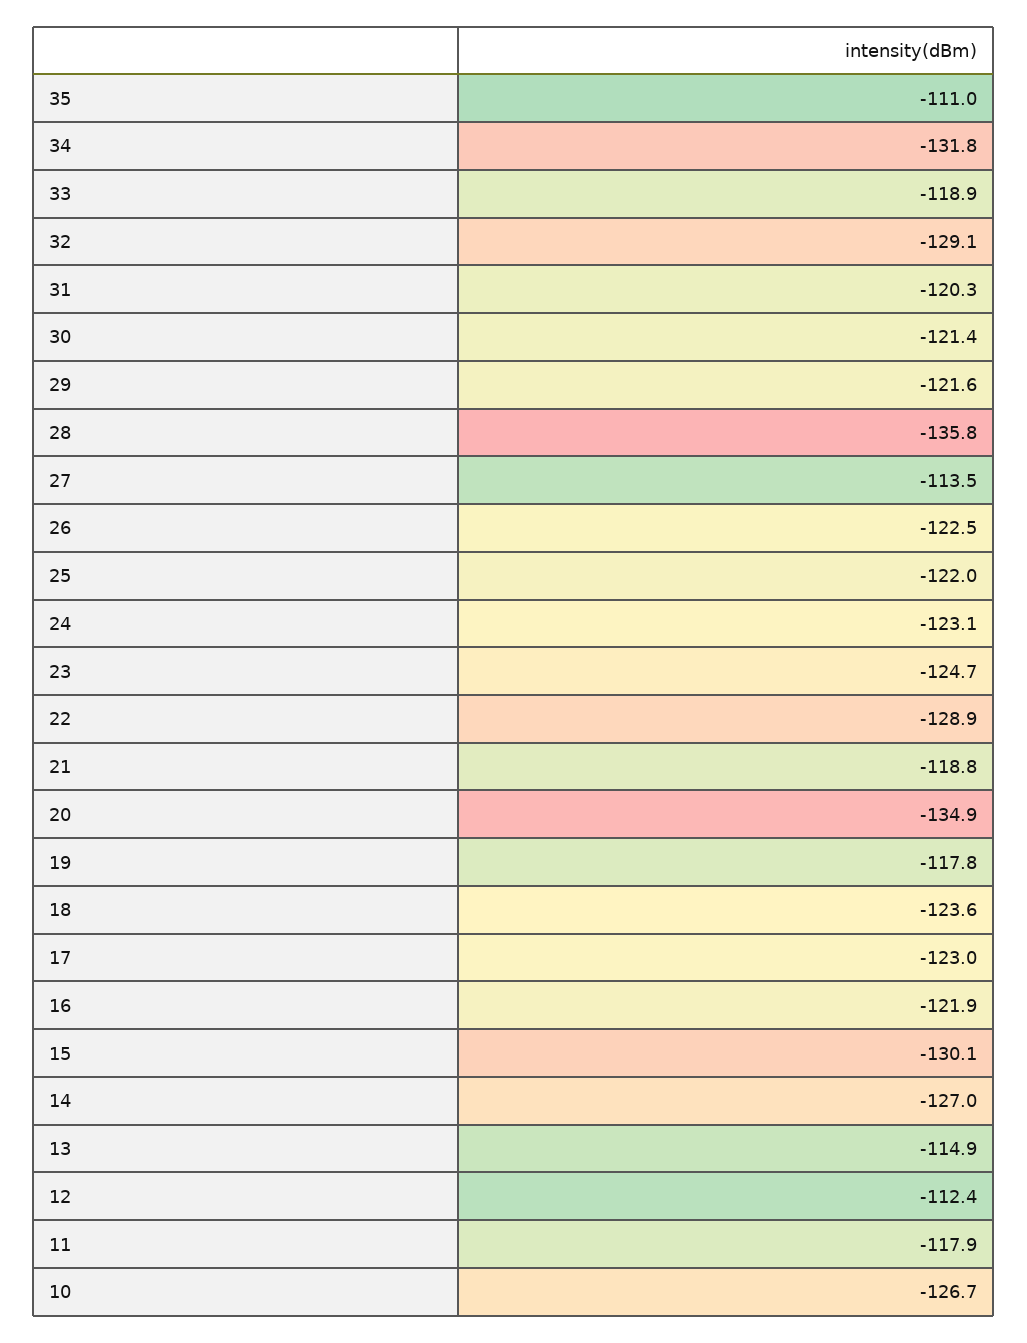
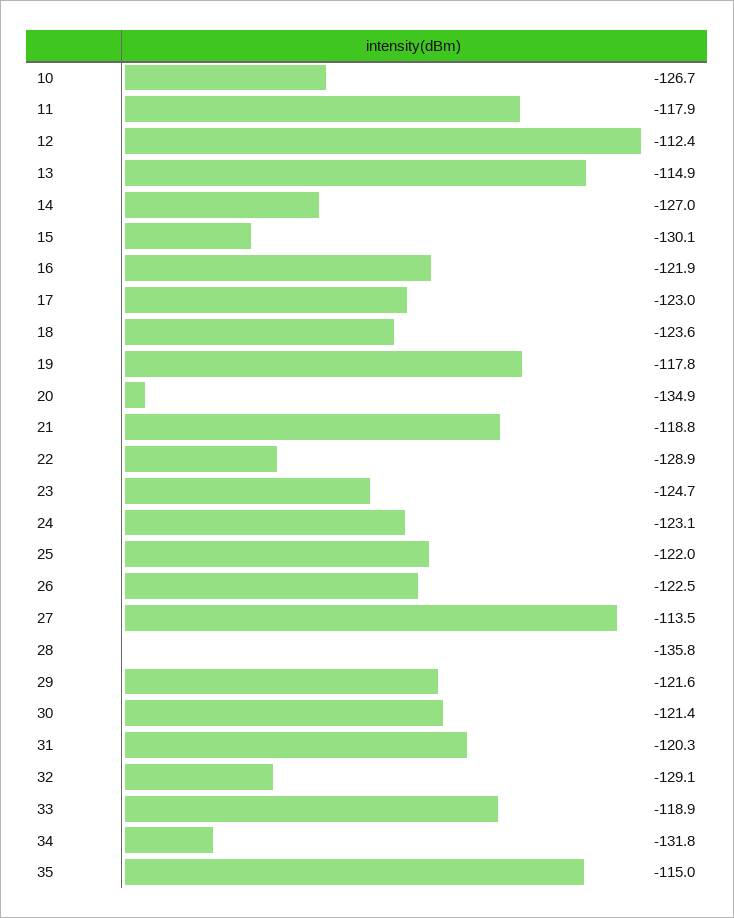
  {
-   "35": -111,
+   "35": -115,
    "34": -131.8,
    "33": -118.9,
    "32": -129.1,
    "31": -120.3,
    "30": -121.4,
    "29": -121.6,
    "28": -135.8,
    "27": -113.5,
    "26": -122.5,
    "25": -122,
    "24": -123.1,
    "23": -124.7,
    "22": -128.9,
    "21": -118.8,
    "20": -134.9,
    "19": -117.8,
    "18": -123.6,
    "17": -123,
    "16": -121.9,
    "15": -130.1,
    "14": -127,
    "13": -114.9,
    "12": -112.4,
    "11": -117.9,
    "10": -126.7
  }

